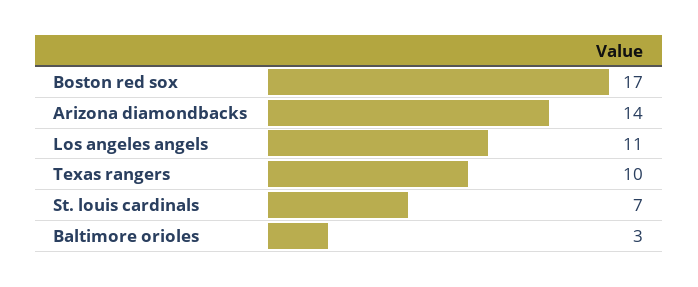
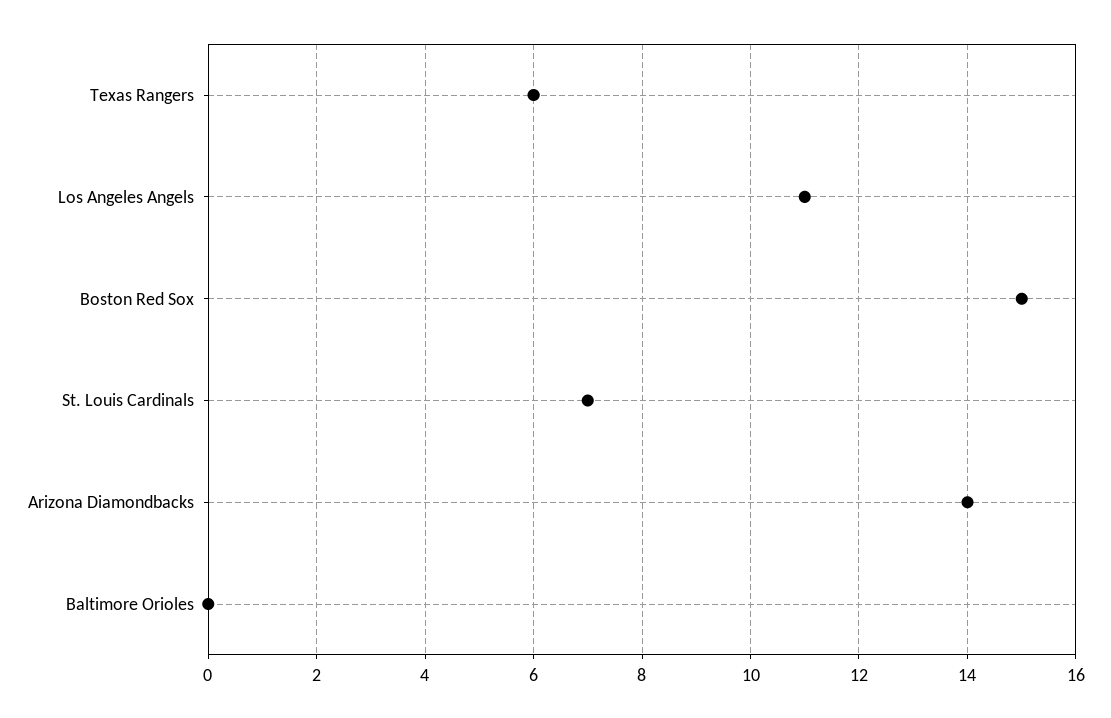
  {
-   "Boston red sox": 17,
+   "Boston red sox": 15,
    "Arizona diamondbacks": 14,
    "Los angeles angels": 11,
-   "Texas rangers": 10,
+   "Texas rangers": 6,
    "St. louis cardinals": 7,
-   "Baltimore orioles": 3
+   "Baltimore orioles": 0
  }

